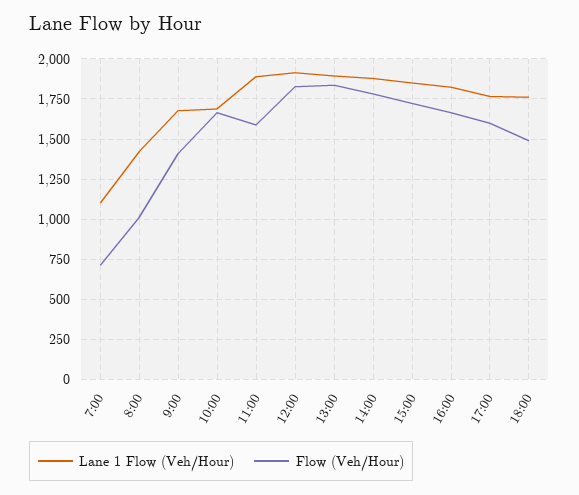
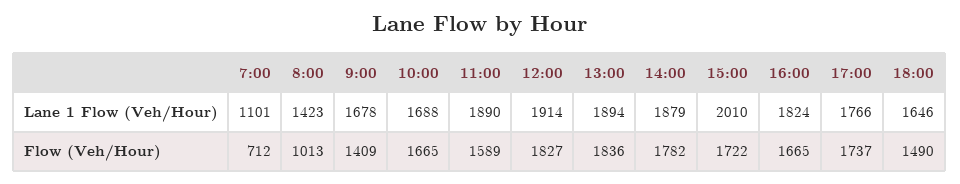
  {
    "Lane 1 Flow (Veh/Hour)": {
      "7:00": 1101,
      "8:00": 1423,
      "9:00": 1678,
      "10:00": 1688,
      "11:00": 1890,
      "12:00": 1914,
      "13:00": 1894,
      "14:00": 1879,
-     "15:00": 1850,
+     "15:00": 2010,
      "16:00": 1824,
      "17:00": 1766,
-     "18:00": 1750
+     "18:00": 1646
    },
    "Flow (Veh/Hour)": {
      "7:00": 712,
      "8:00": 1013,
      "9:00": 1409,
      "10:00": 1665,
      "11:00": 1589,
      "12:00": 1827,
      "13:00": 1836,
      "14:00": 1782,
      "15:00": 1722,
      "16:00": 1665,
-     "17:00": 1600,
+     "17:00": 1737,
      "18:00": 1490
    }
  }

